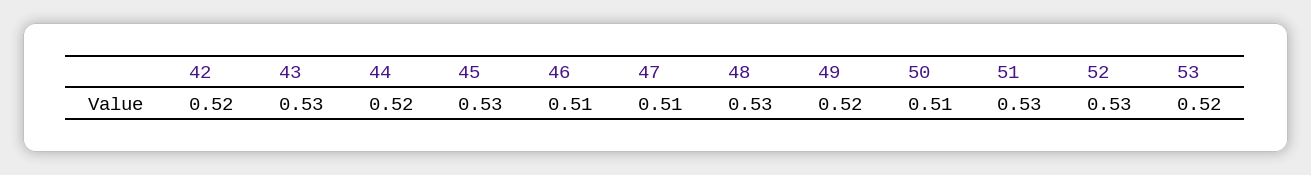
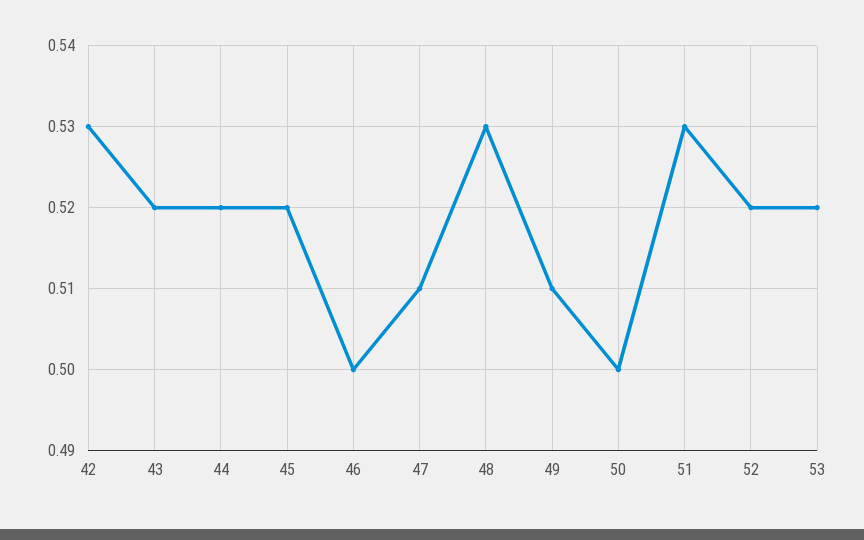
  {
-   "42": 0.52,
+   "42": 0.53,
-   "43": 0.53,
+   "43": 0.52,
    "44": 0.52,
-   "45": 0.53,
+   "45": 0.52,
-   "46": 0.51,
+   "46": 0.5,
    "47": 0.51,
    "48": 0.53,
-   "49": 0.52,
+   "49": 0.51,
-   "50": 0.51,
+   "50": 0.5,
    "51": 0.53,
-   "52": 0.53,
+   "52": 0.52,
    "53": 0.52
  }

